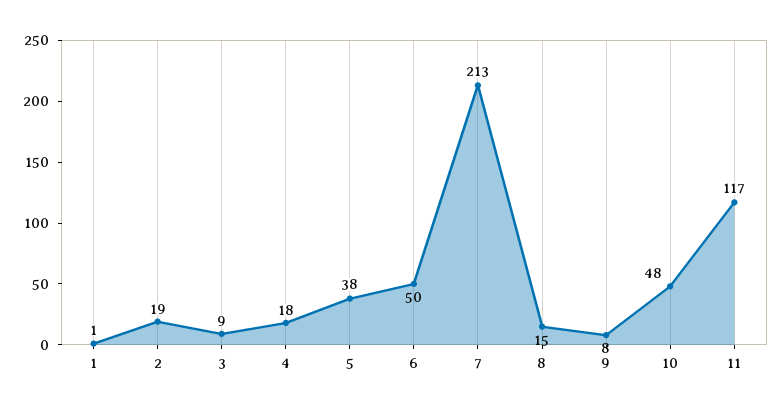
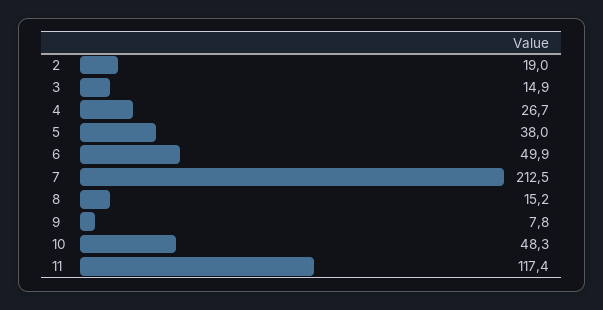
  {
-   "1": 1,
    "2": 19,
-   "3": 9,
+   "3": 14.9,
-   "4": 18,
+   "4": 26.7,
    "5": 38,
    "6": 49.9,
    "7": 212.5,
    "8": 15.2,
    "9": 7.8,
    "10": 48.3,
    "11": 117.4
  }

